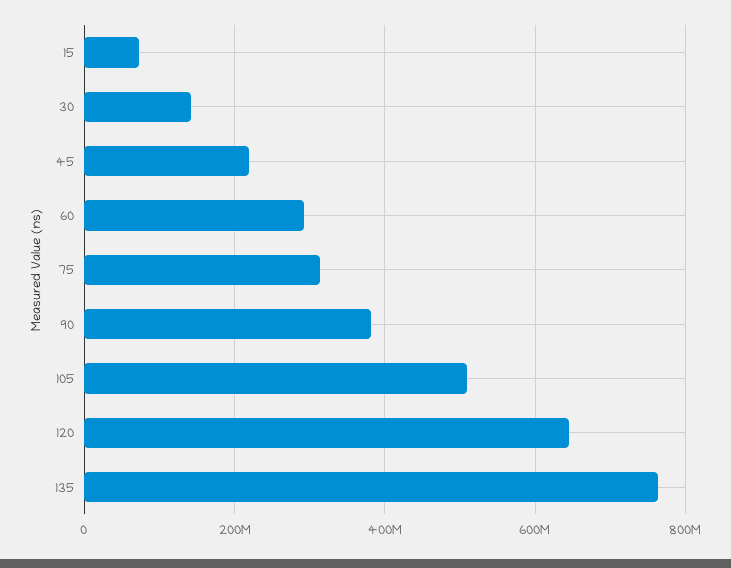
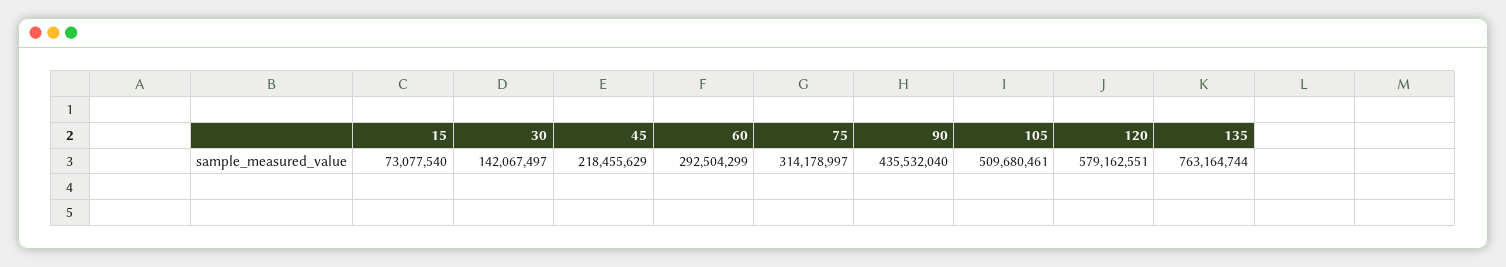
  {
    "15": 73077540,
    "30": 142067497,
    "45": 218455629,
    "60": 292504299,
    "75": 314178997,
-   "90": 380000000,
+   "90": 435532040,
    "105": 509680461,
-   "120": 640000000,
+   "120": 579162551,
    "135": 763164744
  }

